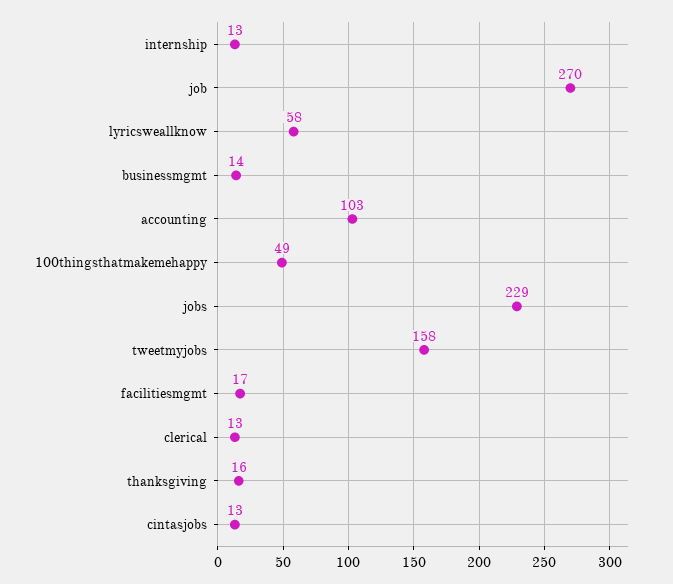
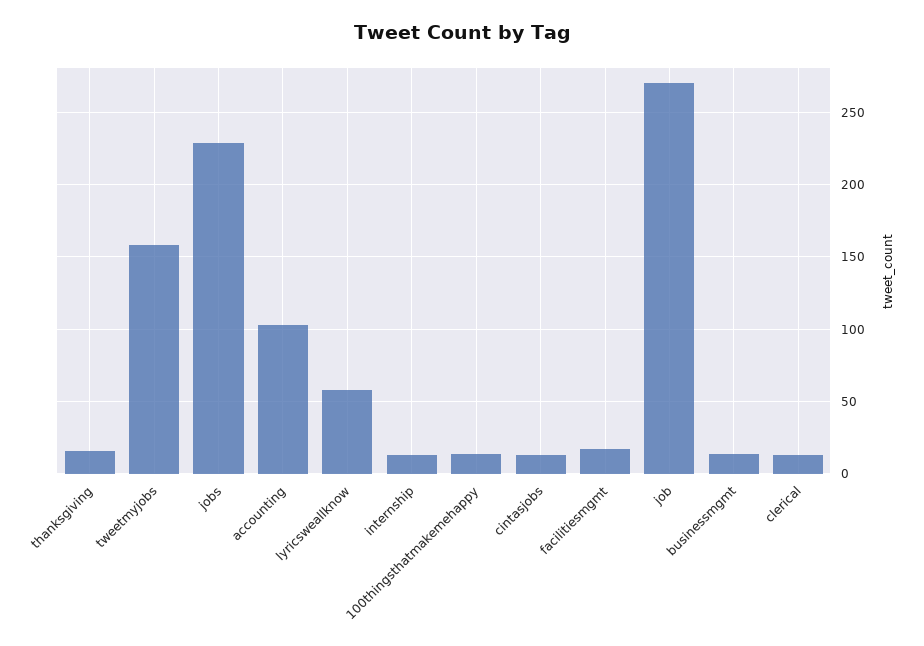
  {
    "internship": 13,
    "job": 270,
    "lyricsweallknow": 58,
    "businessmgmt": 14,
    "accounting": 103,
-   "100thingsthatmakemehappy": 49,
+   "100thingsthatmakemehappy": 15,
    "jobs": 229,
    "tweetmyjobs": 158,
    "facilitiesmgmt": 17,
    "clerical": 13,
    "thanksgiving": 16,
    "cintasjobs": 13
  }

